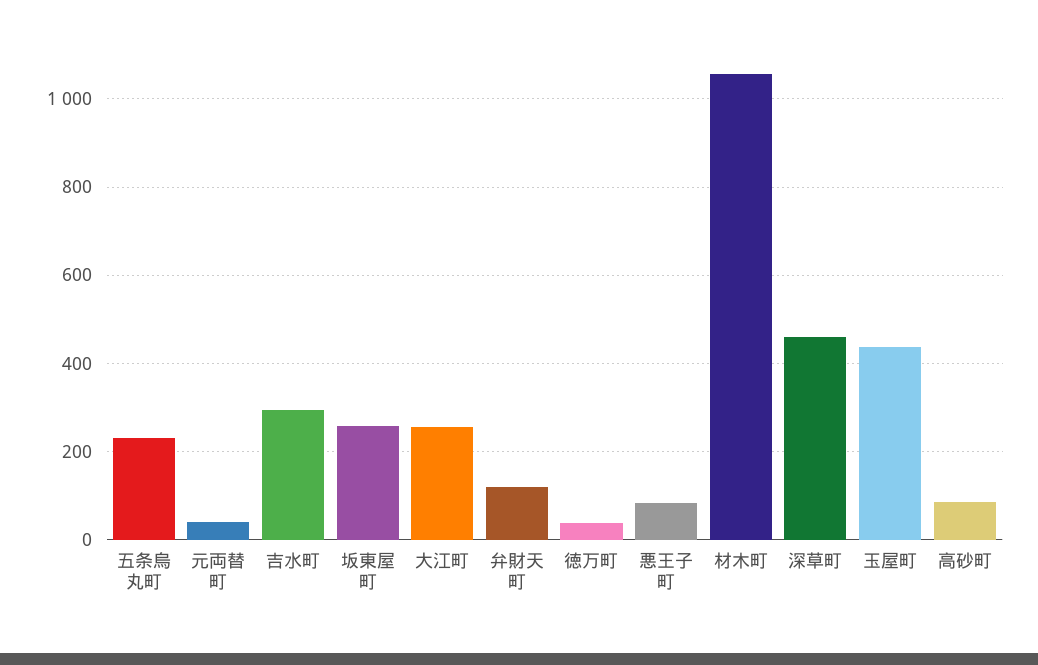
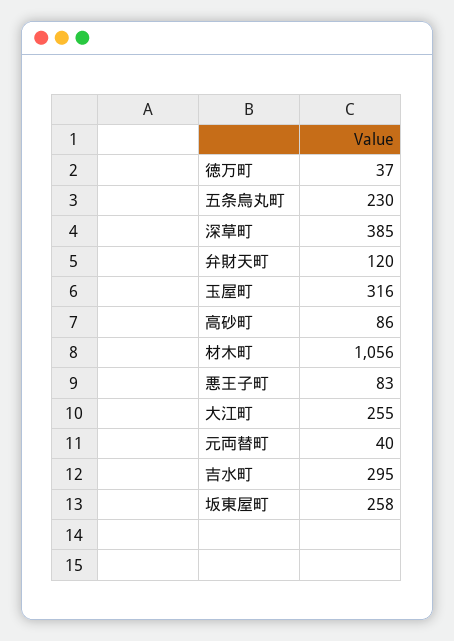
  {
    "五条烏丸町": 230,
    "元両替町": 40,
    "吉水町": 295,
    "坂東屋町": 258,
    "大江町": 255,
    "弁財天町": 120,
    "徳万町": 37,
    "悪王子町": 83,
    "材木町": 1056,
-   "深草町": 460,
+   "深草町": 385,
-   "玉屋町": 440,
+   "玉屋町": 316,
    "高砂町": 86
  }

